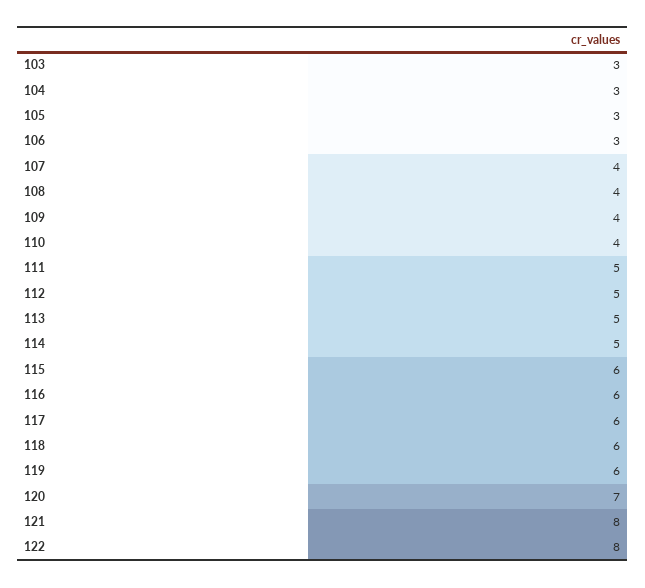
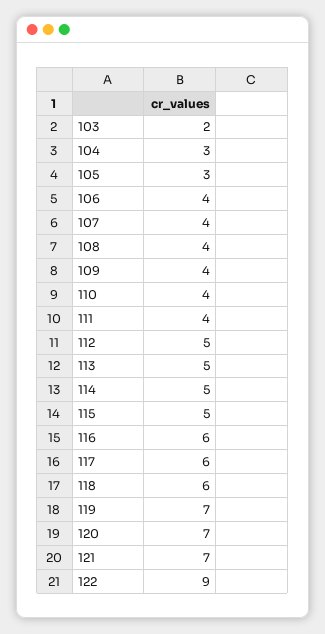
  {
-   "103": 3,
+   "103": 2,
    "104": 3,
    "105": 3,
-   "106": 3,
+   "106": 4,
    "107": 4,
    "108": 4,
    "109": 4,
    "110": 4,
-   "111": 5,
+   "111": 4,
    "112": 5,
    "113": 5,
    "114": 5,
-   "115": 6,
+   "115": 5,
    "116": 6,
    "117": 6,
    "118": 6,
-   "119": 6,
+   "119": 7,
    "120": 7,
-   "121": 8,
+   "121": 7,
-   "122": 8
+   "122": 9
  }

